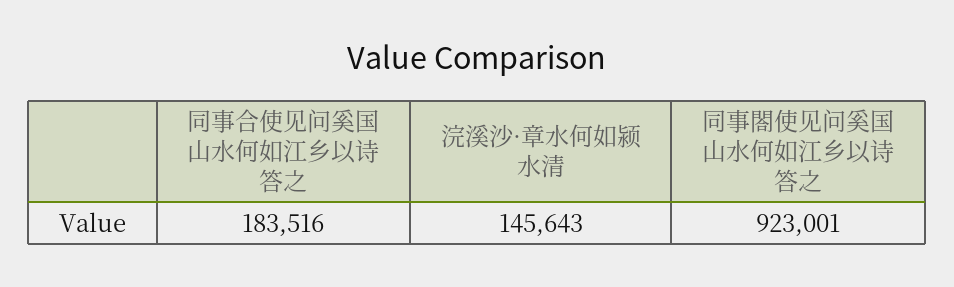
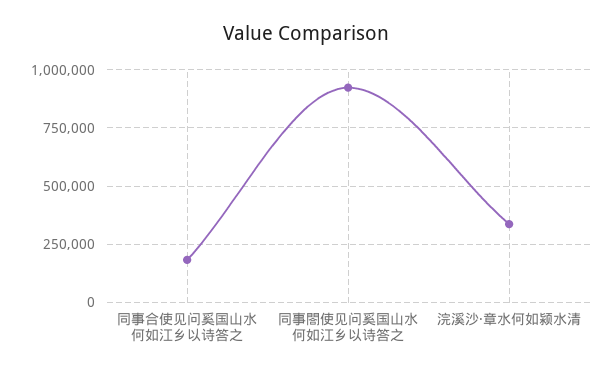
  {
    "同事合使见问奚国山水何如江乡以诗答之": 183516,
-   "浣溪沙·章水何如颍水清": 145643,
+   "浣溪沙·章水何如颍水清": 350000,
    "同事閤使见问奚国山水何如江乡以诗答之": 923001
  }

